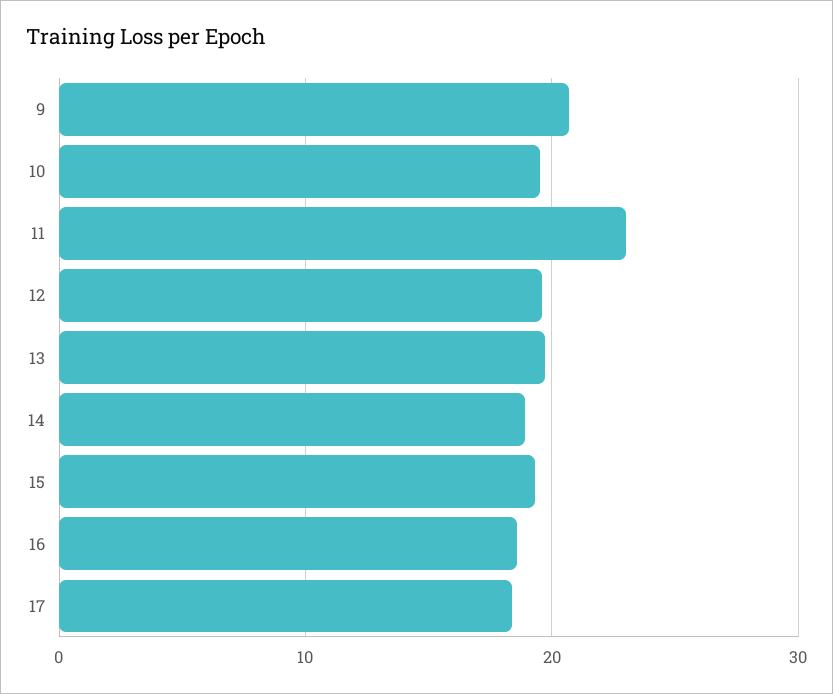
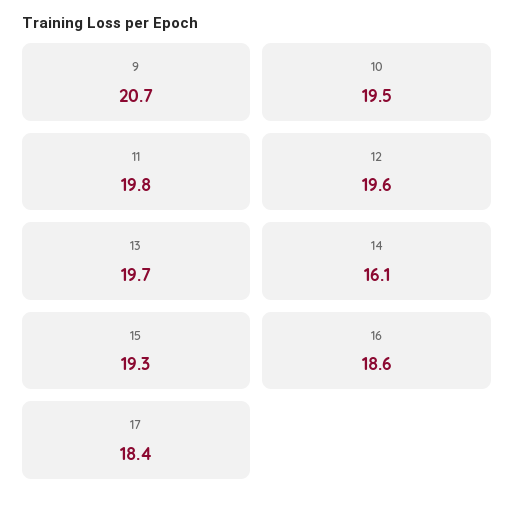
  {
    "9": 20.7,
    "10": 19.5,
-   "11": 23,
+   "11": 19.8,
    "12": 19.6,
    "13": 19.7,
-   "14": 19,
+   "14": 16.1,
    "15": 19.3,
    "16": 18.6,
    "17": 18.4
  }

